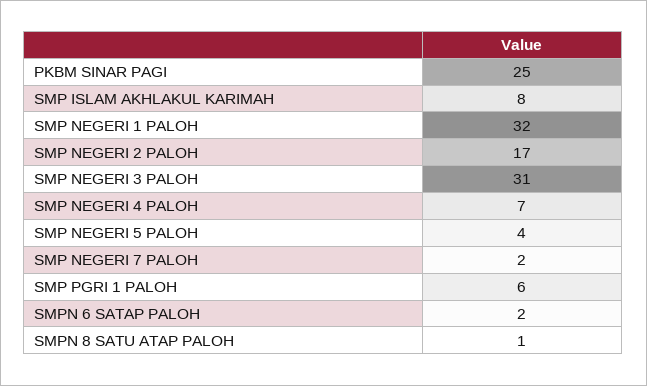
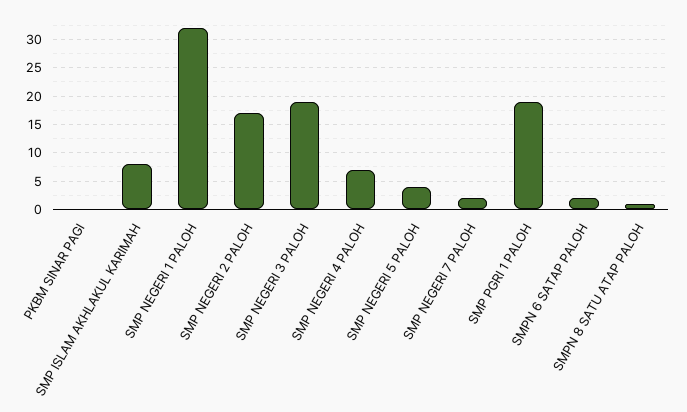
  {
-   "PKBM SINAR PAGI": 25,
+   "PKBM SINAR PAGI": 0,
    "SMP ISLAM AKHLAKUL KARIMAH": 8,
    "SMP NEGERI 1 PALOH": 32,
    "SMP NEGERI 2 PALOH": 17,
-   "SMP NEGERI 3 PALOH": 31,
+   "SMP NEGERI 3 PALOH": 20,
    "SMP NEGERI 4 PALOH": 7,
    "SMP NEGERI 5 PALOH": 4,
    "SMP NEGERI 7 PALOH": 2,
-   "SMP PGRI 1 PALOH": 6,
+   "SMP PGRI 1 PALOH": 20,
    "SMPN 6 SATAP PALOH": 2,
    "SMPN 8 SATU ATAP PALOH": 1
  }

